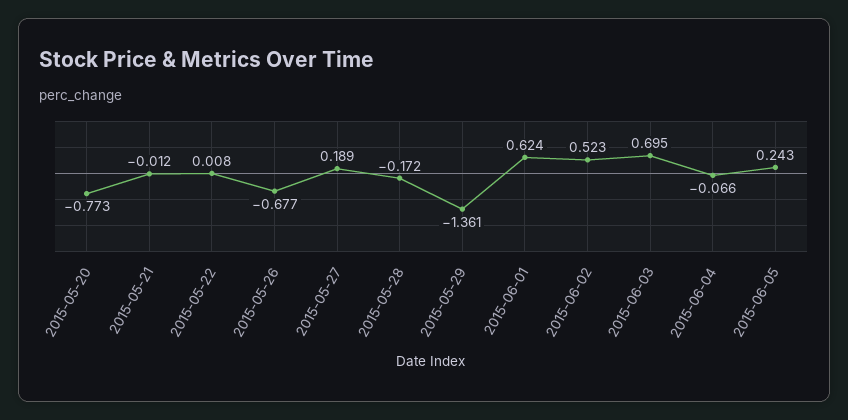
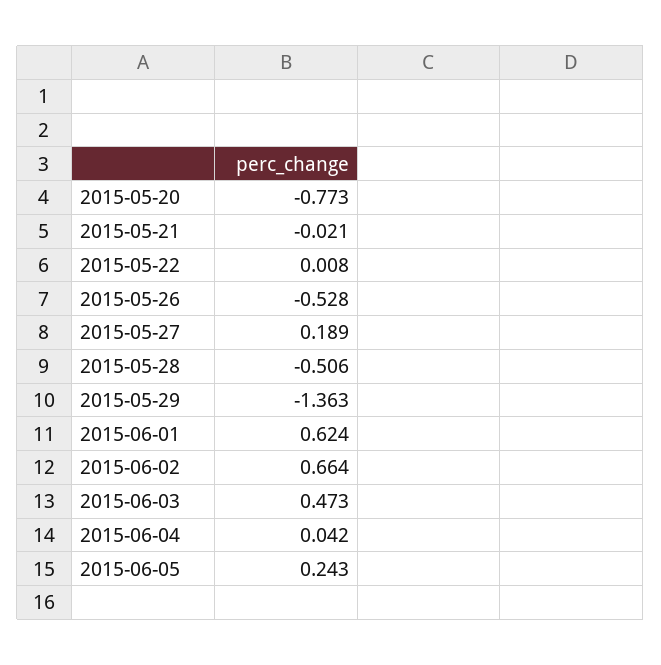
  {
    "2015-05-20": -0.773,
-   "2015-05-21": -0.012,
+   "2015-05-21": -0.021,
    "2015-05-22": 0.008,
-   "2015-05-26": -0.677,
+   "2015-05-26": -0.528,
    "2015-05-27": 0.189,
-   "2015-05-28": -0.172,
+   "2015-05-28": -0.506,
-   "2015-05-29": -1.361,
+   "2015-05-29": -1.363,
    "2015-06-01": 0.624,
-   "2015-06-02": 0.523,
+   "2015-06-02": 0.664,
-   "2015-06-03": 0.695,
+   "2015-06-03": 0.473,
-   "2015-06-04": -0.066,
+   "2015-06-04": 0.042,
    "2015-06-05": 0.243
  }

